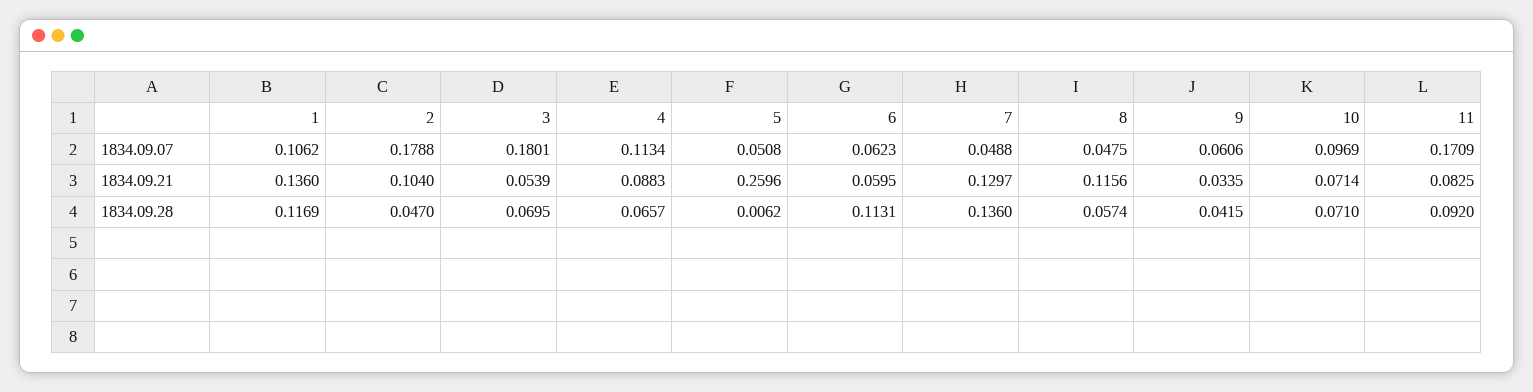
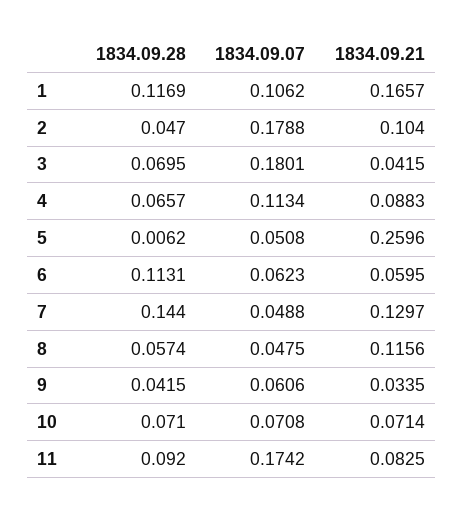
  {
    "1": {
      "1834.09.07": 0.1062,
-     "1834.09.21": 0.136,
+     "1834.09.21": 0.1657,
      "1834.09.28": 0.1169
    },
    "2": {
      "1834.09.07": 0.1788,
      "1834.09.21": 0.104,
      "1834.09.28": 0.047
    },
    "3": {
      "1834.09.07": 0.1801,
-     "1834.09.21": 0.0539,
+     "1834.09.21": 0.0415,
      "1834.09.28": 0.0695
    },
    "4": {
      "1834.09.07": 0.1134,
      "1834.09.21": 0.0883,
      "1834.09.28": 0.0657
    },
    "5": {
      "1834.09.07": 0.0508,
      "1834.09.21": 0.2596,
      "1834.09.28": 0.0062
    },
    "6": {
      "1834.09.07": 0.0623,
      "1834.09.21": 0.0595,
      "1834.09.28": 0.1131
    },
    "7": {
      "1834.09.07": 0.0488,
      "1834.09.21": 0.1297,
-     "1834.09.28": 0.136
+     "1834.09.28": 0.144
    },
    "8": {
      "1834.09.07": 0.0475,
      "1834.09.21": 0.1156,
      "1834.09.28": 0.0574
    },
    "9": {
      "1834.09.07": 0.0606,
      "1834.09.21": 0.0335,
      "1834.09.28": 0.0415
    },
    "10": {
-     "1834.09.07": 0.0969,
+     "1834.09.07": 0.0708,
      "1834.09.21": 0.0714,
      "1834.09.28": 0.071
    },
    "11": {
-     "1834.09.07": 0.1709,
+     "1834.09.07": 0.1742,
      "1834.09.21": 0.0825,
      "1834.09.28": 0.092
    }
  }

